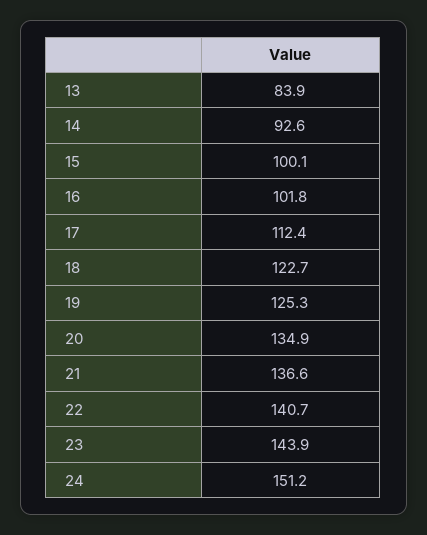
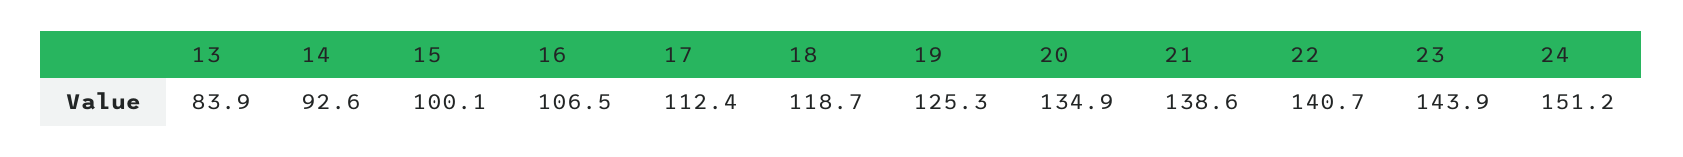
  {
    "13": 83.9,
    "14": 92.6,
    "15": 100.1,
-   "16": 101.8,
+   "16": 106.5,
    "17": 112.4,
-   "18": 122.7,
+   "18": 118.7,
    "19": 125.3,
    "20": 134.9,
-   "21": 136.6,
+   "21": 138.6,
    "22": 140.7,
    "23": 143.9,
    "24": 151.2
  }

